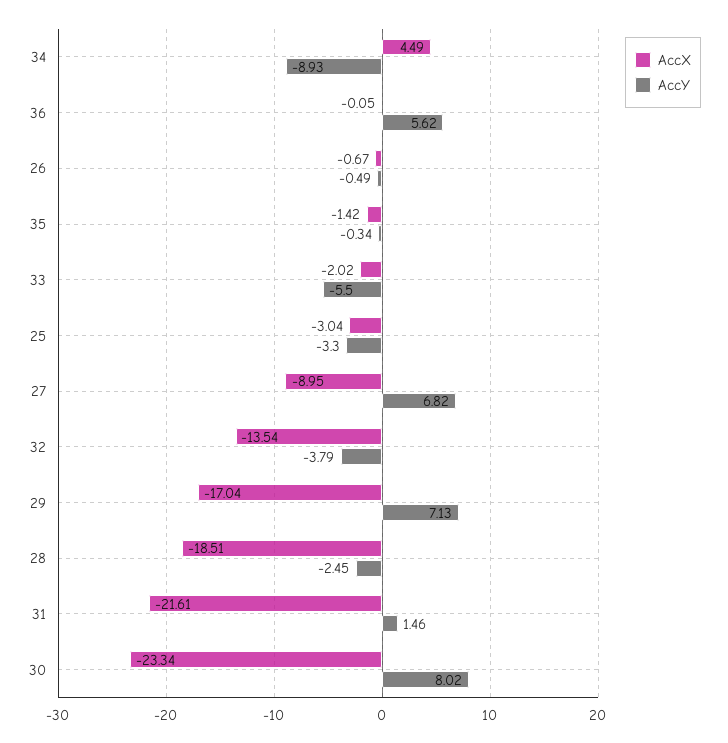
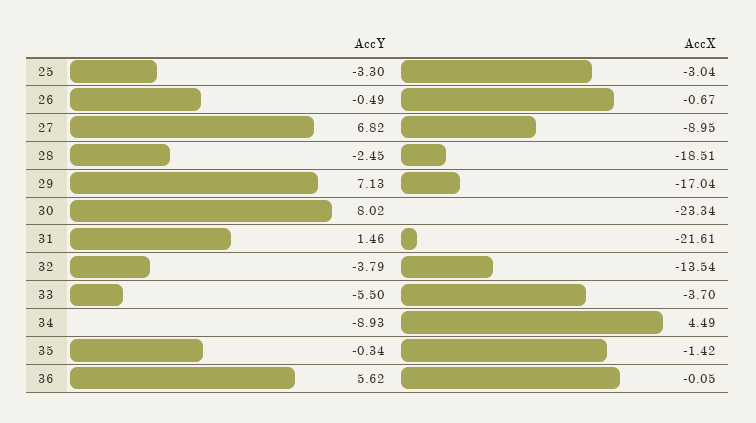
  {
    "AccX": {
      "34": 4.49,
      "36": -0.05,
      "26": -0.67,
      "35": -1.42,
-     "33": -2.02,
+     "33": -3.7,
      "25": -3.04,
      "27": -8.95,
      "32": -13.54,
      "29": -17.04,
      "28": -18.51,
      "31": -21.61,
      "30": -23.34
    },
    "AccY": {
      "34": -8.93,
      "36": 5.62,
      "26": -0.49,
      "35": -0.34,
      "33": -5.5,
      "25": -3.3,
      "27": 6.82,
      "32": -3.79,
      "29": 7.13,
      "28": -2.45,
      "31": 1.46,
      "30": 8.02
    }
  }

